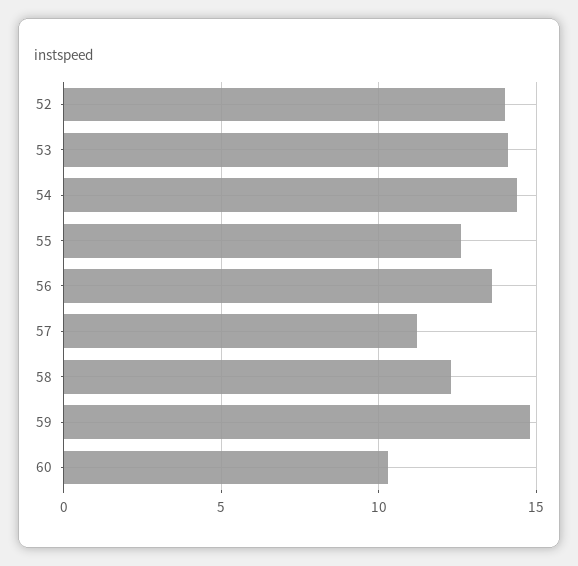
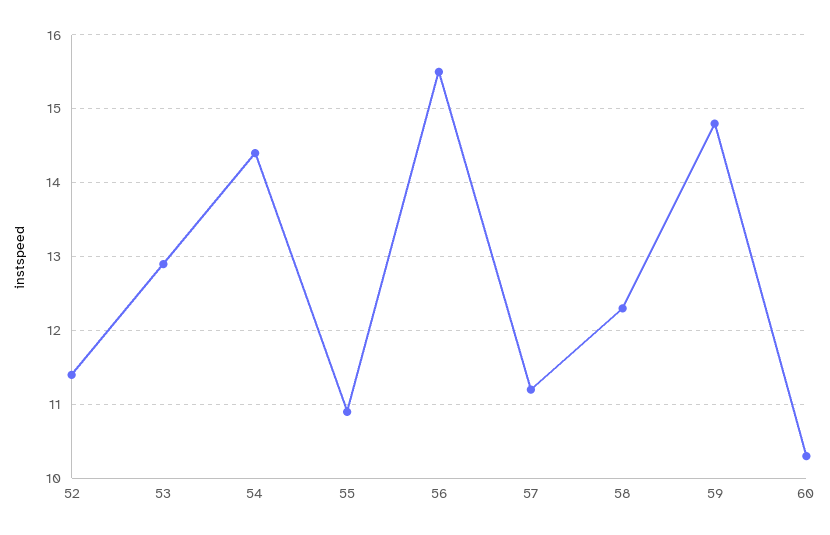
  {
-   "52": 14,
+   "52": 11.4,
-   "53": 14,
+   "53": 12.9,
    "54": 14.4,
-   "55": 12.5,
+   "55": 10.9,
-   "56": 13.5,
+   "56": 15.5,
    "57": 11.2,
    "58": 12.3,
    "59": 14.8,
    "60": 10.3
  }

